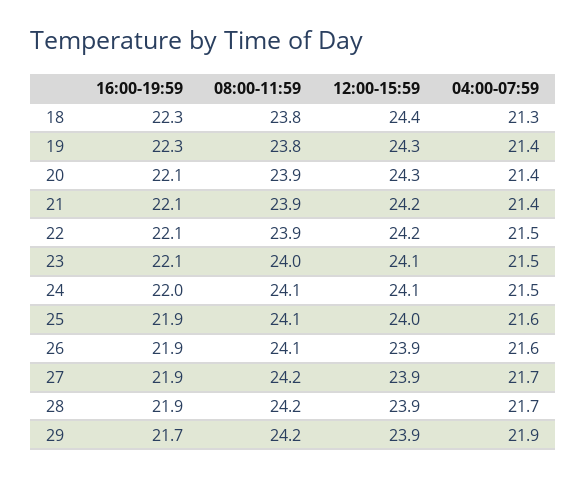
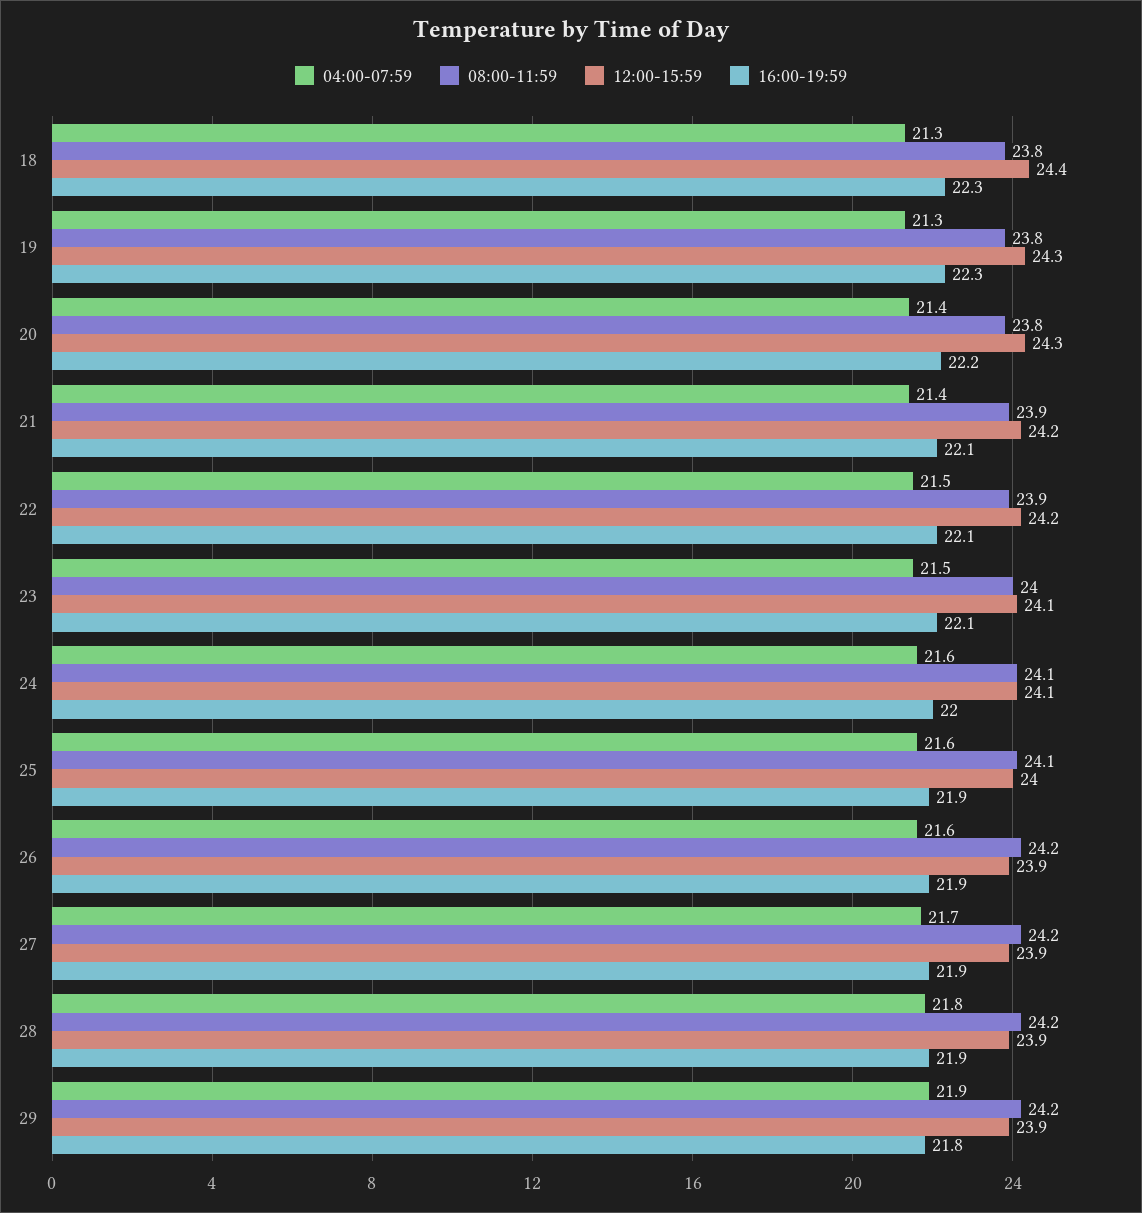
  {
    "16:00-19:59": {
      "18": 22.3,
      "19": 22.3,
-     "20": 22.1,
+     "20": 22.2,
      "21": 22.1,
      "22": 22.1,
      "23": 22.1,
      "24": 22,
      "25": 21.9,
      "26": 21.9,
      "27": 21.9,
      "28": 21.9,
-     "29": 21.7
+     "29": 21.8
    },
    "08:00-11:59": {
      "18": 23.8,
      "19": 23.8,
-     "20": 23.9,
+     "20": 23.8,
      "21": 23.9,
      "22": 23.9,
      "23": 24,
      "24": 24.1,
      "25": 24.1,
-     "26": 24.1,
+     "26": 24.2,
      "27": 24.2,
      "28": 24.2,
      "29": 24.2
    },
    "12:00-15:59": {
      "18": 24.4,
      "19": 24.3,
      "20": 24.3,
      "21": 24.2,
      "22": 24.2,
      "23": 24.1,
      "24": 24.1,
      "25": 24,
      "26": 23.9,
      "27": 23.9,
      "28": 23.9,
      "29": 23.9
    },
    "04:00-07:59": {
      "18": 21.3,
-     "19": 21.4,
+     "19": 21.3,
      "20": 21.4,
      "21": 21.4,
      "22": 21.5,
      "23": 21.5,
-     "24": 21.5,
+     "24": 21.6,
      "25": 21.6,
      "26": 21.6,
      "27": 21.7,
-     "28": 21.7,
+     "28": 21.8,
      "29": 21.9
    }
  }

